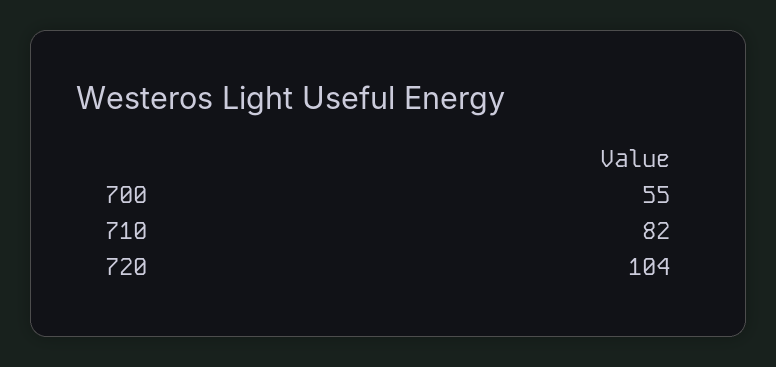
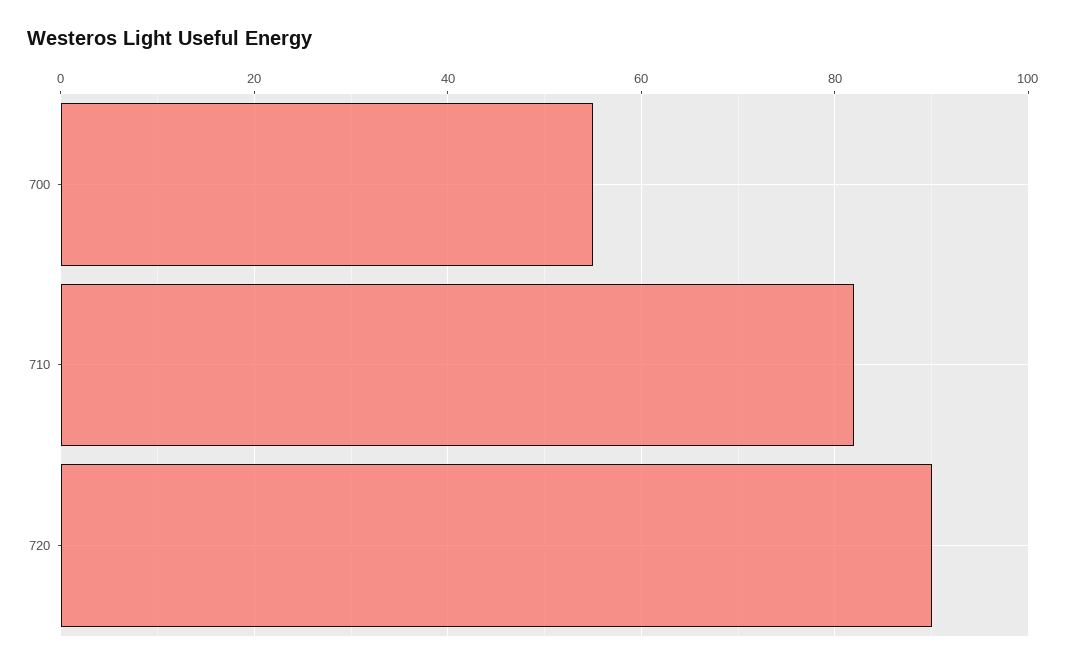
  {
    "700": 55,
    "710": 82,
-   "720": 104
+   "720": 90
  }

